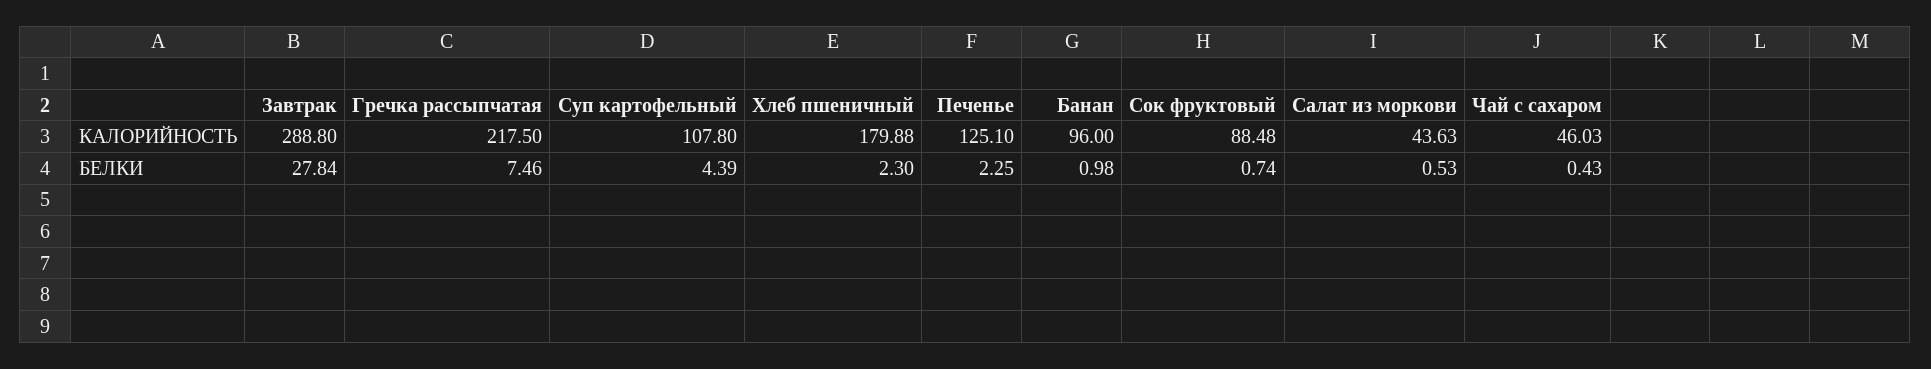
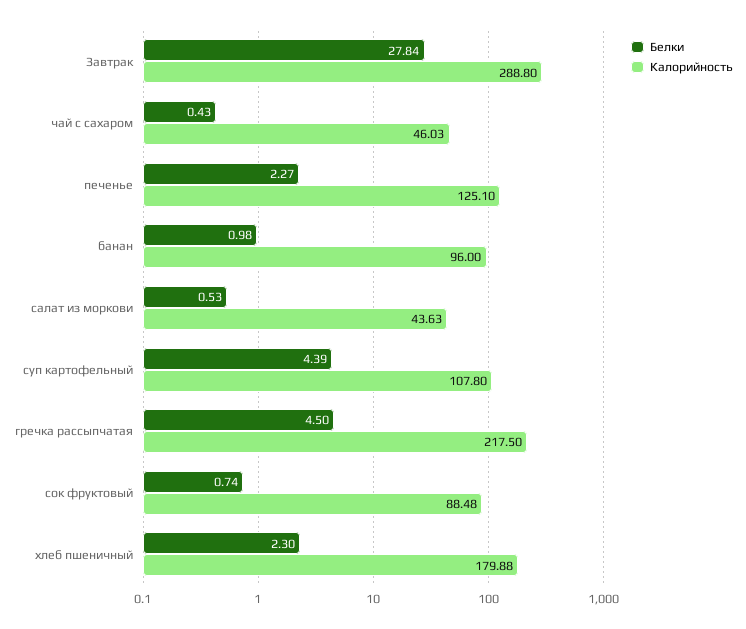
  {
    "КАЛОРИЙНОСТЬ": {
      "Завтрак": 288.8,
      "Гречка рассыпчатая": 217.5,
      "Суп картофельный": 107.8,
      "Хлеб пшеничный": 179.88,
      "Печенье": 125.1,
      "Банан": 96,
      "Сок фруктовый": 88.48,
      "Салат из моркови": 43.63,
      "Чай с сахаром": 46.03
    },
    "БЕЛКИ": {
      "Завтрак": 27.84,
-     "Гречка рассыпчатая": 7.46,
+     "Гречка рассыпчатая": 4.5,
      "Суп картофельный": 4.39,
      "Хлеб пшеничный": 2.3,
-     "Печенье": 2.25,
+     "Печенье": 2.27,
      "Банан": 0.98,
      "Сок фруктовый": 0.74,
      "Салат из моркови": 0.53,
      "Чай с сахаром": 0.43
    }
  }

